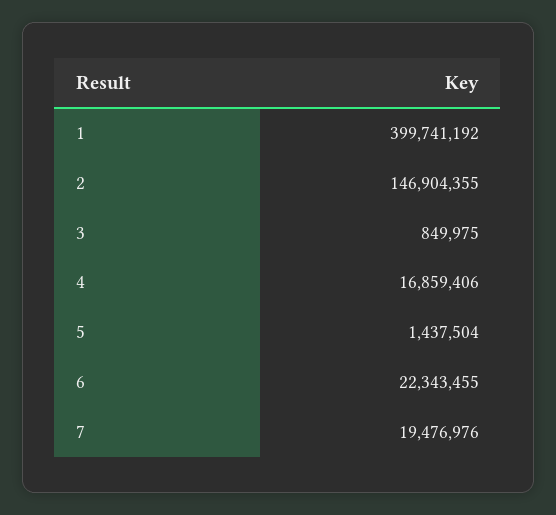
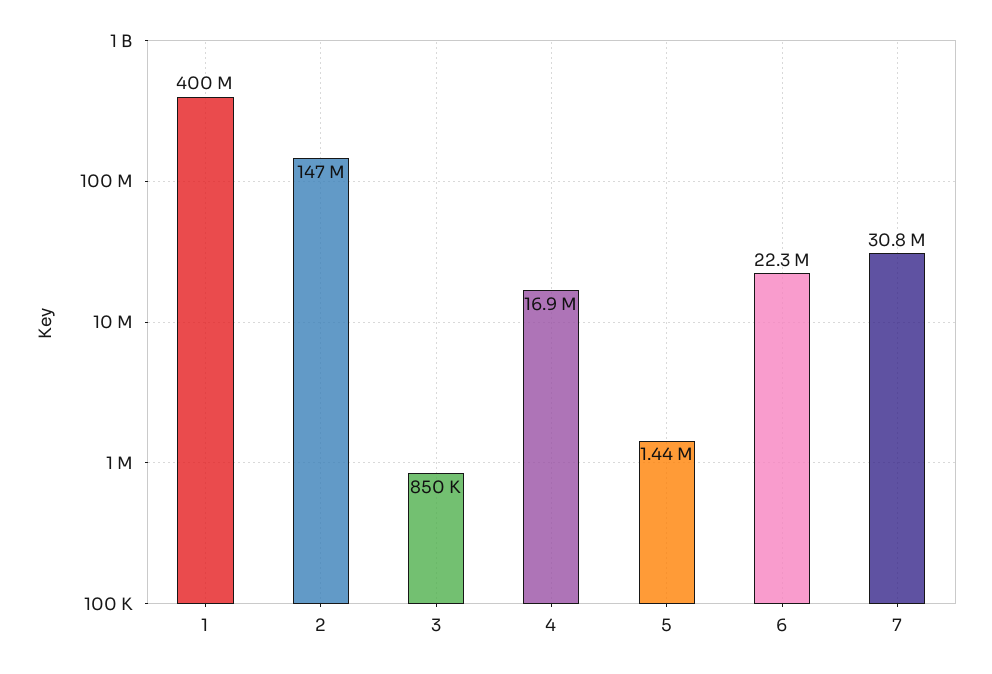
  {
    "1": 399741192,
    "2": 146904355,
    "3": 849975,
    "4": 16859406,
    "5": 1437504,
    "6": 22343455,
-   "7": 19476976
+   "7": 30800000
  }

